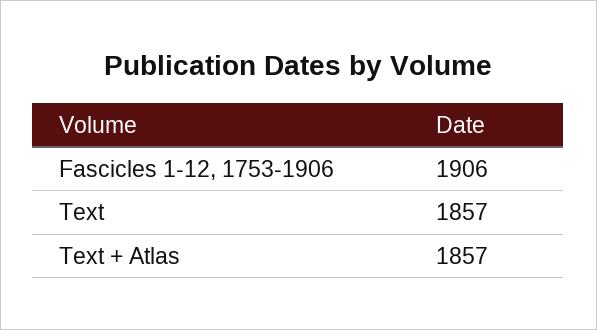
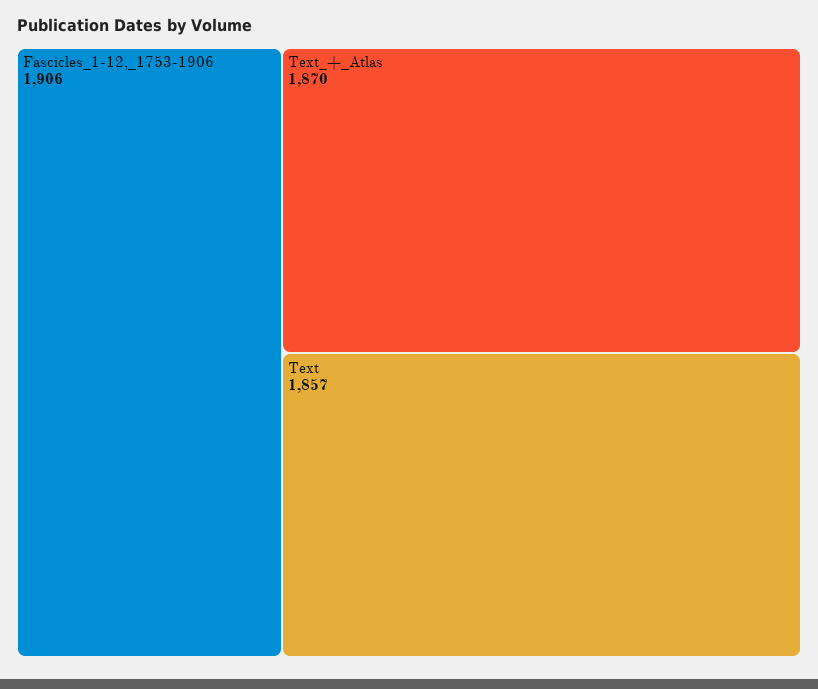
  {
    "Fascicles 1-12, 1753-1906": 1906,
    "Text": 1857,
-   "Text + Atlas": 1857
+   "Text + Atlas": 1870
  }

